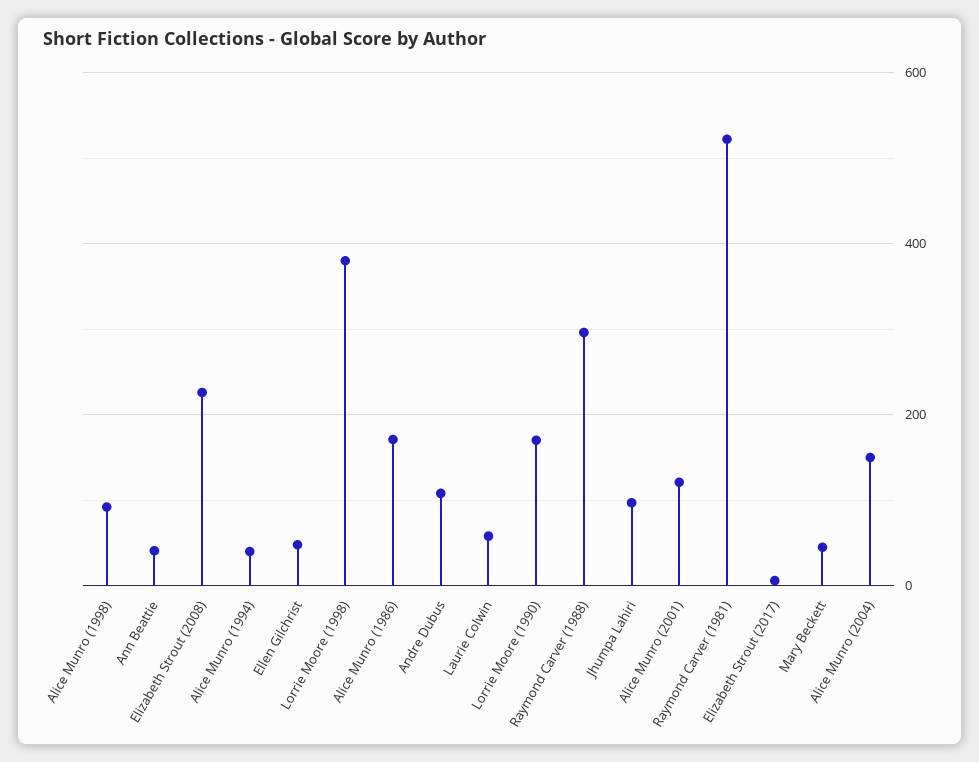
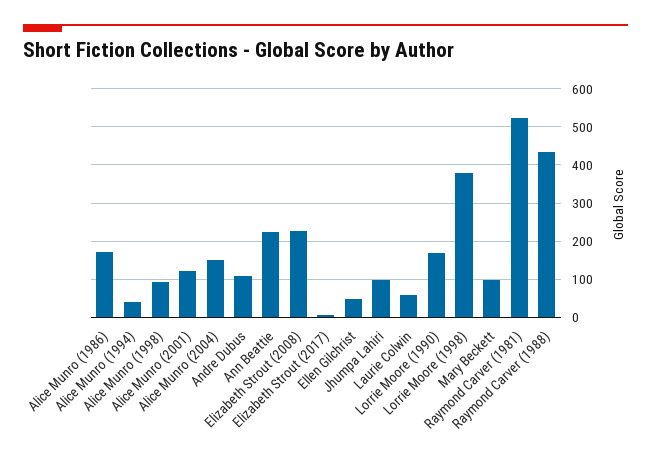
  {
    "Alice Munro (1998)": 100,
-   "Ann Beattie": 40,
+   "Ann Beattie": 220,
    "Elizabeth Strout (2008)": 220,
    "Alice Munro (1994)": 40,
    "Ellen Gilchrist": 40,
    "Lorrie Moore (1998)": 380,
    "Alice Munro (1986)": 180,
    "Andre Dubus": 100,
    "Laurie Colwin": 60,
    "Lorrie Moore (1990)": 180,
-   "Raymond Carver (1988)": 300,
+   "Raymond Carver (1988)": 440,
    "Jhumpa Lahiri": 100,
    "Alice Munro (2001)": 120,
    "Raymond Carver (1981)": 520,
    "Elizabeth Strout (2017)": 0,
-   "Mary Beckett": 40,
+   "Mary Beckett": 100,
    "Alice Munro (2004)": 160
  }

